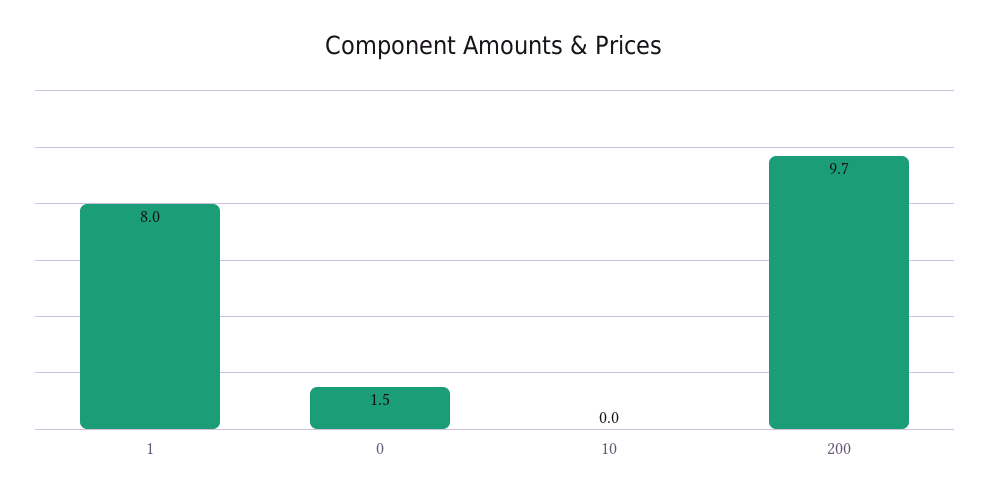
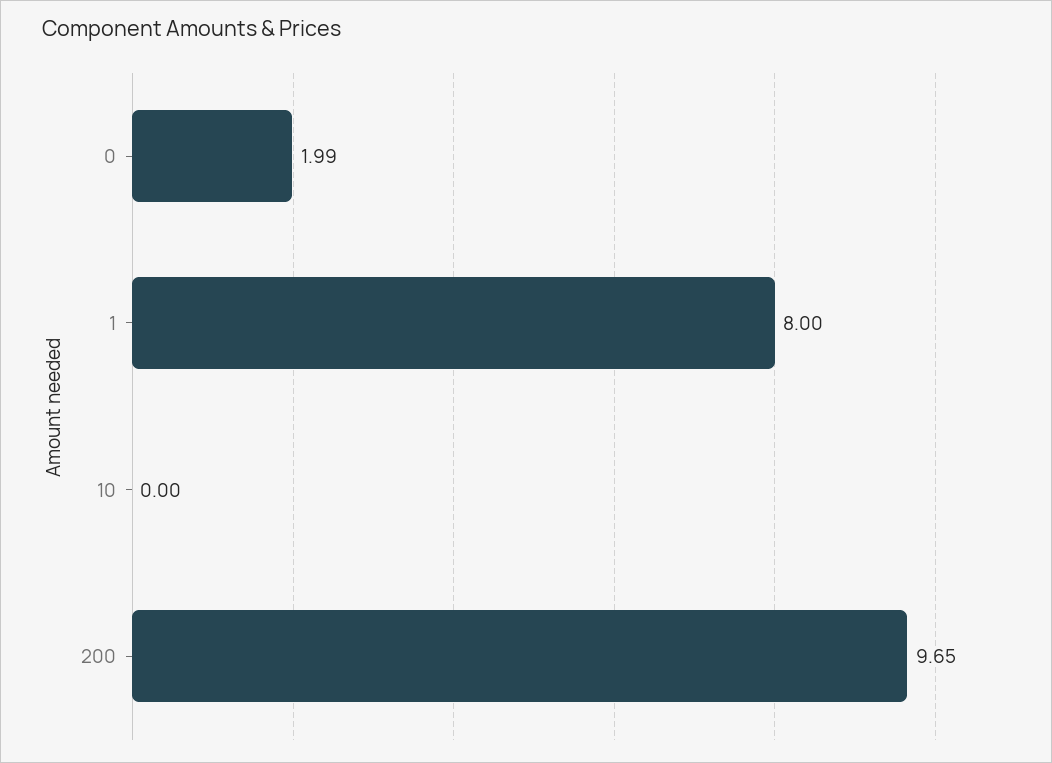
  {
    "1": 8,
-   "0": 1.5,
+   "0": 1.99,
    "10": 0,
    "200": 9.65
  }

